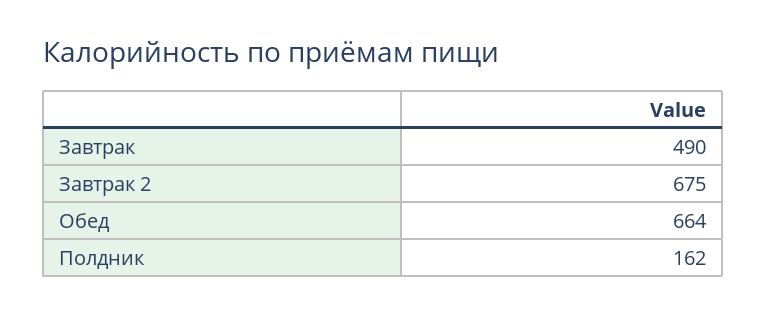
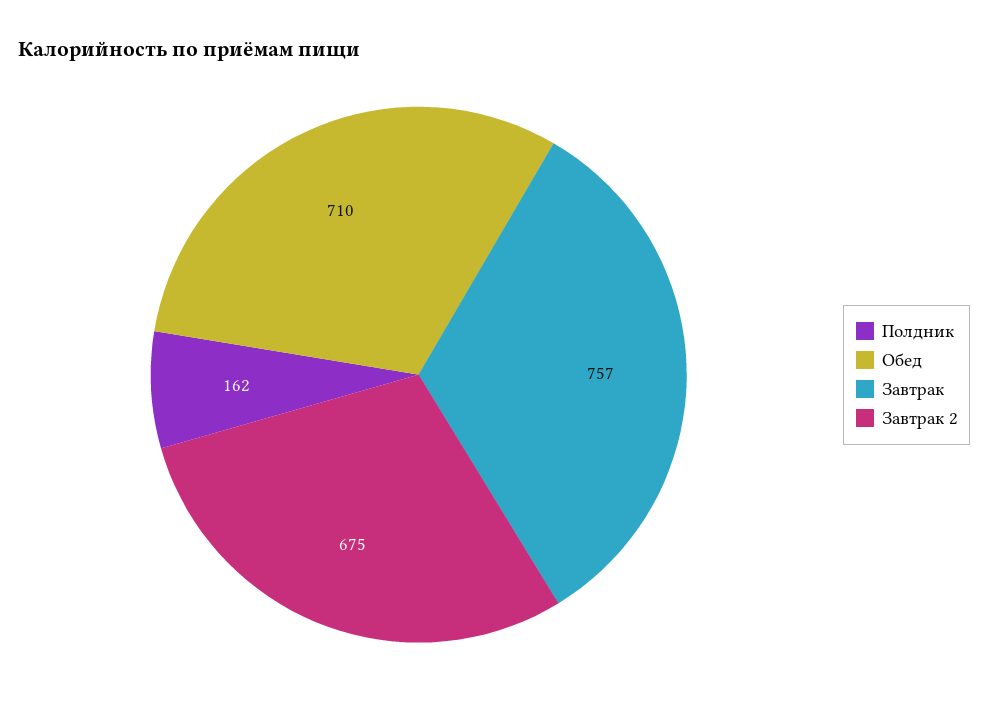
  {
-   "Завтрак": 490,
+   "Завтрак": 757,
    "Завтрак 2": 675,
-   "Обед": 664,
+   "Обед": 710,
    "Полдник": 162
  }

